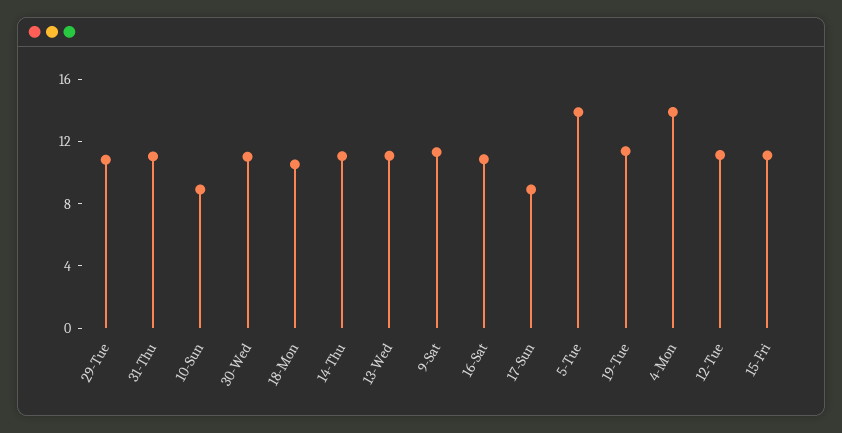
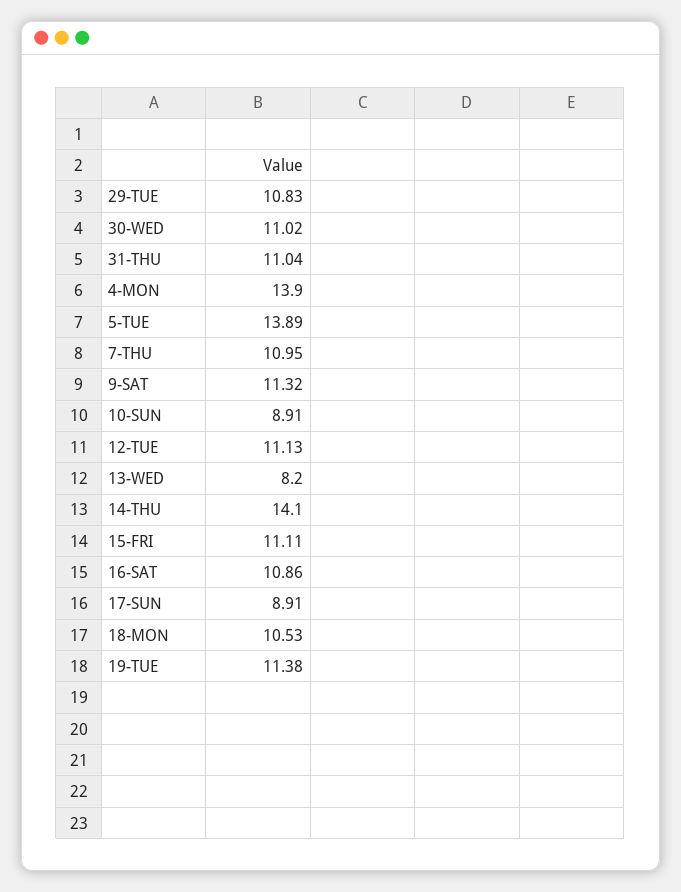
  {
    "29-Tue": 10.83,
    "31-Thu": 11.04,
    "10-Sun": 8.91,
    "30-Wed": 11.02,
    "18-Mon": 10.53,
-   "14-Thu": 11,
+   "14-Thu": 14.1,
-   "13-Wed": 11,
+   "13-Wed": 8.2,
    "9-Sat": 11.32,
    "16-Sat": 10.86,
    "17-Sun": 8.91,
    "5-Tue": 13.89,
    "19-Tue": 11.38,
    "4-Mon": 13.9,
    "12-Tue": 11.13,
-   "15-Fri": 11.11
+   "15-Fri": 11.11,
+   "7-THU": 10.95
  }

